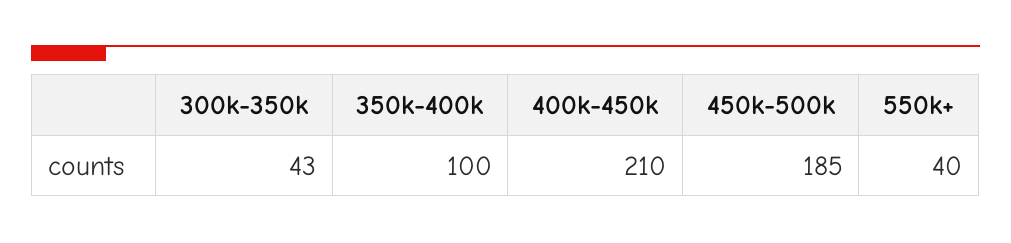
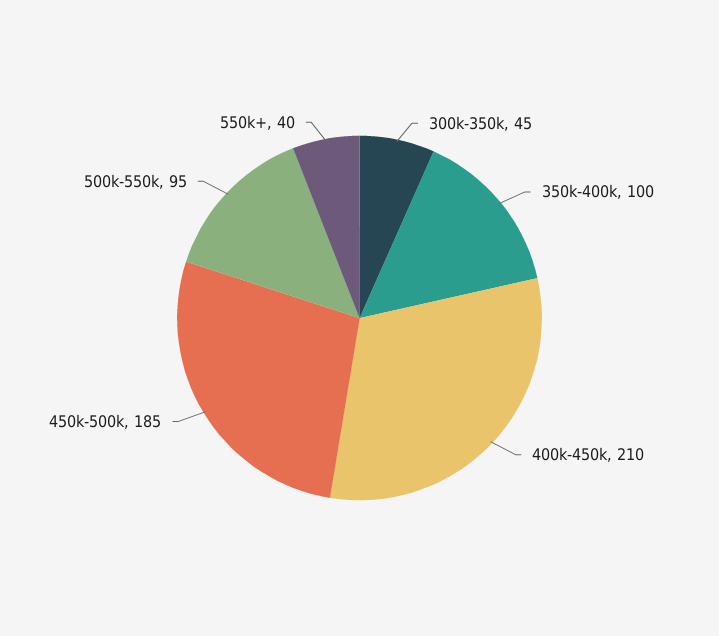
  {
-   "300k-350k": 43,
+   "300k-350k": 45,
    "350k-400k": 100,
    "400k-450k": 210,
    "450k-500k": 185,
-   "550k+": 40
+   "550k+": 40,
+   "500k-550k": 95
  }

